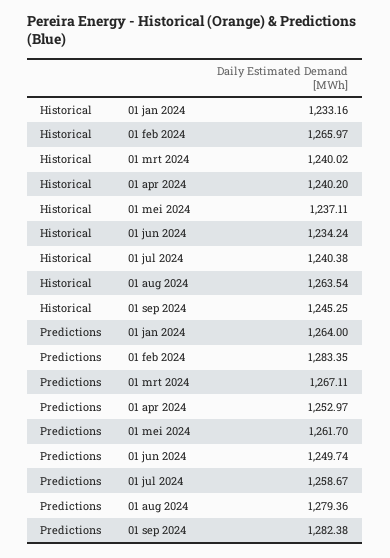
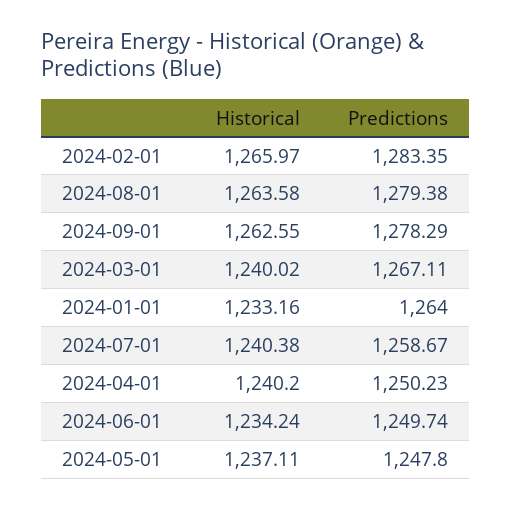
  {
    "Historical": {
      "01 jan 2024": 1233.16,
      "01 feb 2024": 1265.97,
      "01 mrt 2024": 1240.02,
      "01 apr 2024": 1240.2,
      "01 mei 2024": 1237.11,
      "01 jun 2024": 1234.24,
      "01 jul 2024": 1240.38,
-     "01 aug 2024": 1263.54,
+     "01 aug 2024": 1263.58,
-     "01 sep 2024": 1245.25
+     "01 sep 2024": 1262.55
    },
    "Predictions": {
      "01 jan 2024": 1264,
      "01 feb 2024": 1283.35,
      "01 mrt 2024": 1267.11,
-     "01 apr 2024": 1252.97,
+     "01 apr 2024": 1250.23,
-     "01 mei 2024": 1261.7,
+     "01 mei 2024": 1247.8,
      "01 jun 2024": 1249.74,
      "01 jul 2024": 1258.67,
-     "01 aug 2024": 1279.36,
+     "01 aug 2024": 1279.38,
-     "01 sep 2024": 1282.38
+     "01 sep 2024": 1278.29
    }
  }

